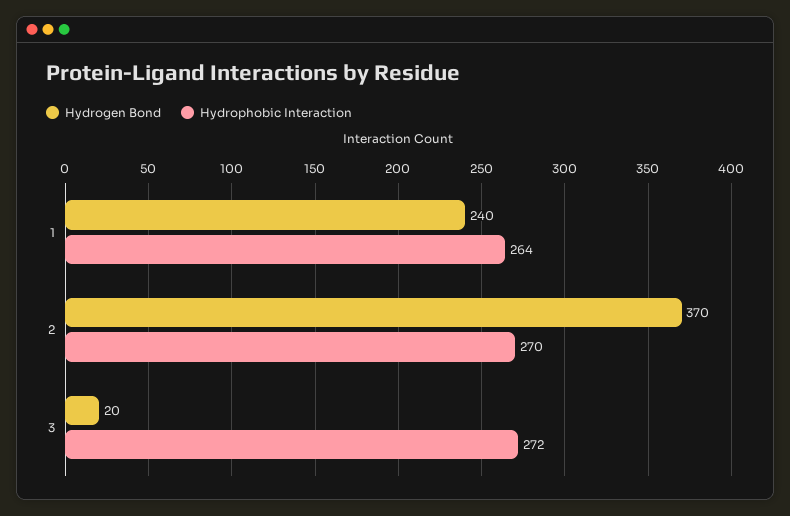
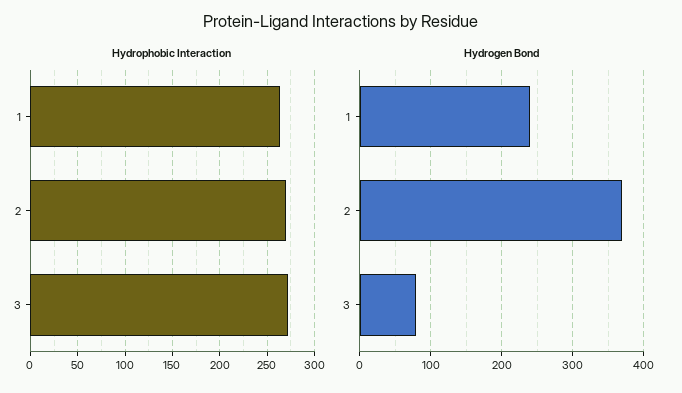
  {
    "Hydrogen Bond": {
      "1": 240,
      "2": 370,
-     "3": 20
+     "3": 80
    },
    "Hydrophobic Interaction": {
      "1": 264,
      "2": 270,
      "3": 272
    }
  }

